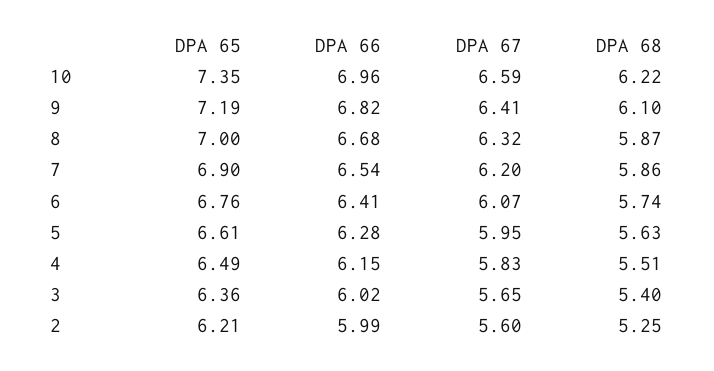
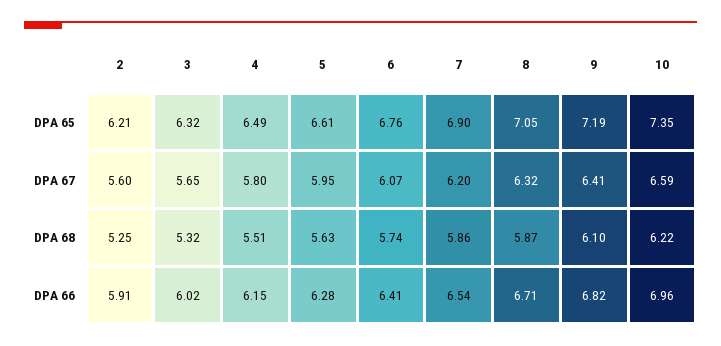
  {
    "DPA 65": {
      "10": 7.35,
      "9": 7.19,
-     "8": 7,
+     "8": 7.05,
      "7": 6.9,
      "6": 6.76,
      "5": 6.61,
      "4": 6.49,
-     "3": 6.36,
+     "3": 6.32,
      "2": 6.21
    },
    "DPA 66": {
      "10": 6.96,
      "9": 6.82,
-     "8": 6.68,
+     "8": 6.71,
      "7": 6.54,
      "6": 6.41,
      "5": 6.28,
      "4": 6.15,
      "3": 6.02,
-     "2": 5.99
+     "2": 5.91
    },
    "DPA 67": {
      "10": 6.59,
      "9": 6.41,
      "8": 6.32,
      "7": 6.2,
      "6": 6.07,
      "5": 5.95,
-     "4": 5.83,
+     "4": 5.8,
      "3": 5.65,
      "2": 5.6
    },
    "DPA 68": {
      "10": 6.22,
      "9": 6.1,
      "8": 5.87,
      "7": 5.86,
      "6": 5.74,
      "5": 5.63,
      "4": 5.51,
-     "3": 5.4,
+     "3": 5.32,
      "2": 5.25
    }
  }

